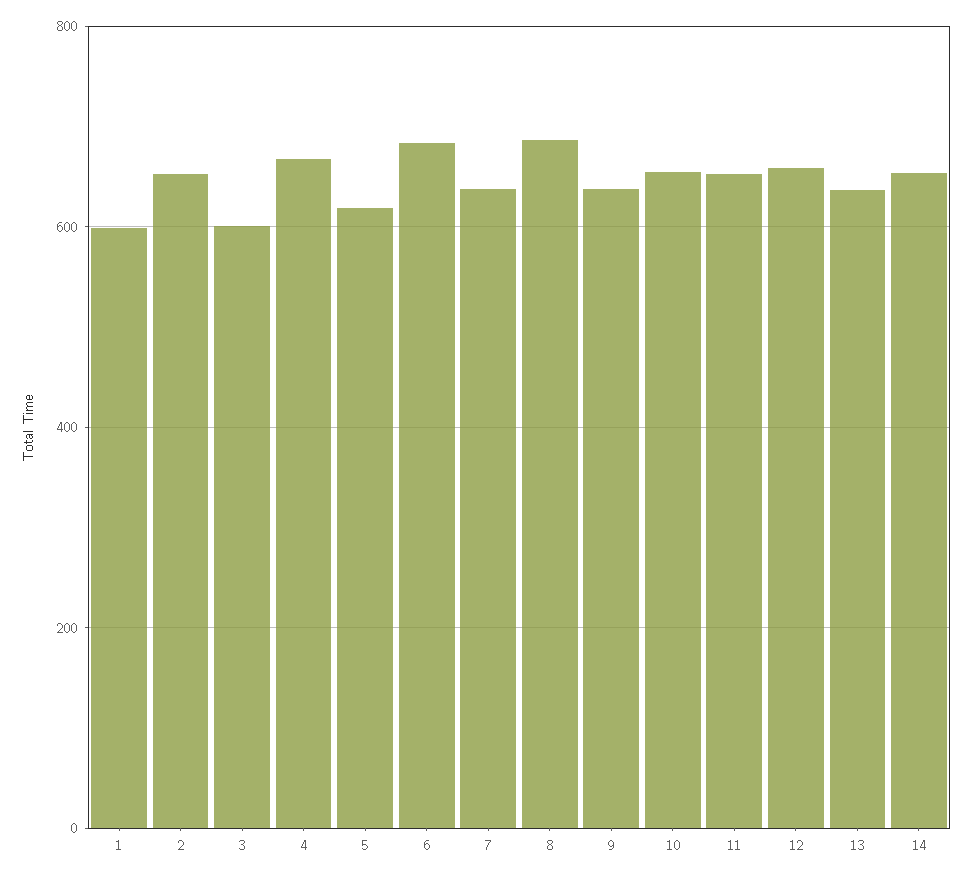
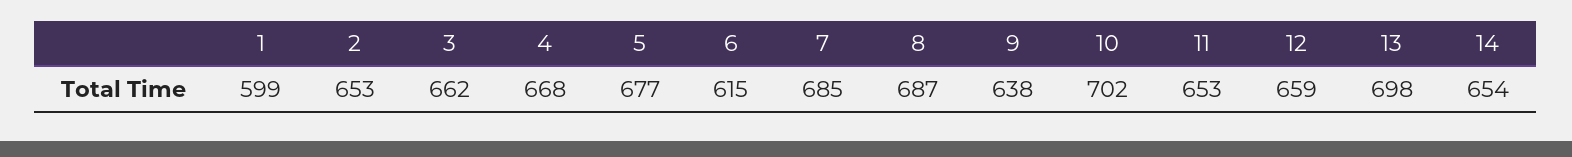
  {
    "1": 599,
    "2": 653,
-   "3": 600,
+   "3": 662,
    "4": 668,
-   "5": 620,
+   "5": 677,
-   "6": 680,
+   "6": 615,
-   "7": 640,
+   "7": 685,
    "8": 687,
    "9": 638,
-   "10": 660,
+   "10": 702,
    "11": 653,
    "12": 659,
-   "13": 640,
+   "13": 698,
    "14": 654
  }

